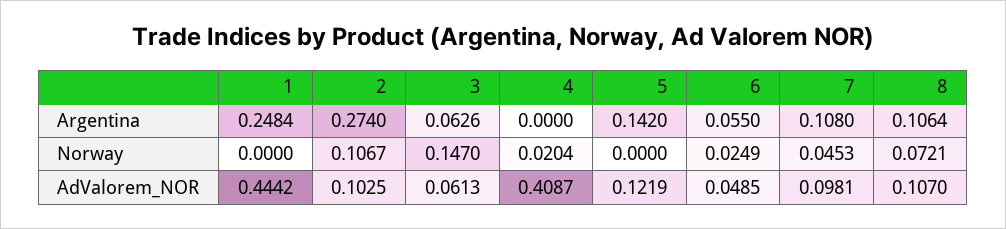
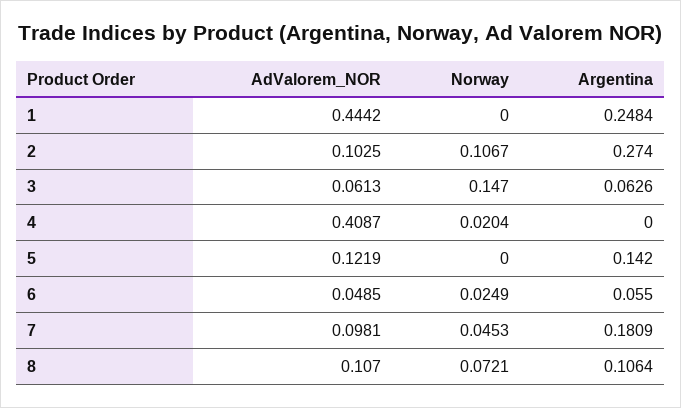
  {
    "1": {
      "Argentina": 0.2484,
      "Norway": 0,
      "AdValorem_NOR": 0.4442
    },
    "2": {
      "Argentina": 0.274,
      "Norway": 0.1067,
      "AdValorem_NOR": 0.1025
    },
    "3": {
      "Argentina": 0.0626,
      "Norway": 0.147,
      "AdValorem_NOR": 0.0613
    },
    "4": {
      "Argentina": 0,
      "Norway": 0.0204,
      "AdValorem_NOR": 0.4087
    },
    "5": {
      "Argentina": 0.142,
      "Norway": 0,
      "AdValorem_NOR": 0.1219
    },
    "6": {
      "Argentina": 0.055,
      "Norway": 0.0249,
      "AdValorem_NOR": 0.0485
    },
    "7": {
-     "Argentina": 0.108,
+     "Argentina": 0.1809,
      "Norway": 0.0453,
      "AdValorem_NOR": 0.0981
    },
    "8": {
      "Argentina": 0.1064,
      "Norway": 0.0721,
      "AdValorem_NOR": 0.107
    }
  }

